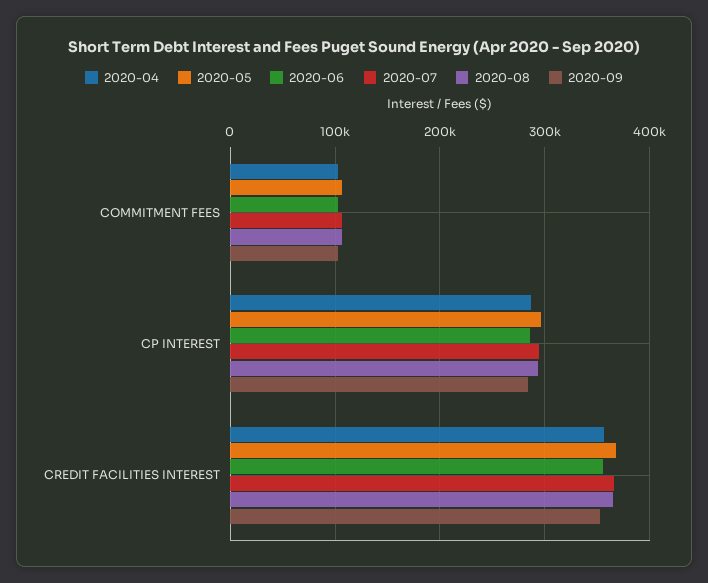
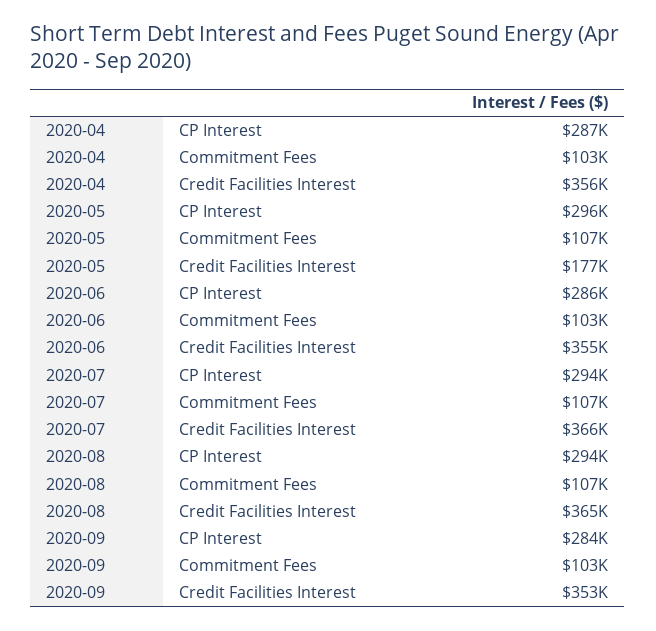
  {
    "2020-04": {
      "COMMITMENT FEES": 103000,
      "CP INTEREST": 287000,
      "CREDIT FACILITIES INTEREST": 356000
    },
    "2020-05": {
      "COMMITMENT FEES": 107000,
      "CP INTEREST": 296000,
-     "CREDIT FACILITIES INTEREST": 370000
+     "CREDIT FACILITIES INTEREST": 177000
    },
    "2020-06": {
      "COMMITMENT FEES": 103000,
      "CP INTEREST": 286000,
      "CREDIT FACILITIES INTEREST": 355000
    },
    "2020-07": {
      "COMMITMENT FEES": 107000,
      "CP INTEREST": 294000,
      "CREDIT FACILITIES INTEREST": 366000
    },
    "2020-08": {
      "COMMITMENT FEES": 107000,
      "CP INTEREST": 294000,
      "CREDIT FACILITIES INTEREST": 365000
    },
    "2020-09": {
      "COMMITMENT FEES": 103000,
      "CP INTEREST": 284000,
      "CREDIT FACILITIES INTEREST": 353000
    }
  }

